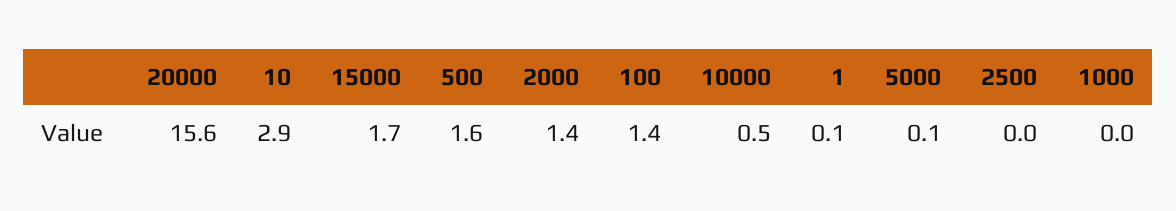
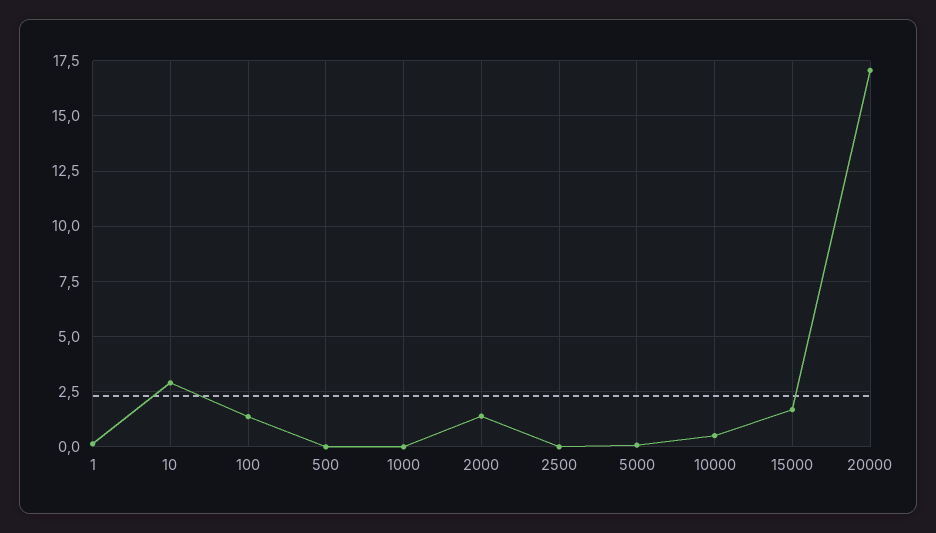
  {
-   "20000": 15.6,
+   "20000": 17,
    "10": 2.9,
    "15000": 1.7,
-   "500": 1.6,
+   "500": 0,
    "2000": 1.4,
    "100": 1.4,
    "10000": 0.5,
    "1": 0.1,
    "5000": 0.1,
    "2500": 0,
    "1000": 0
  }

